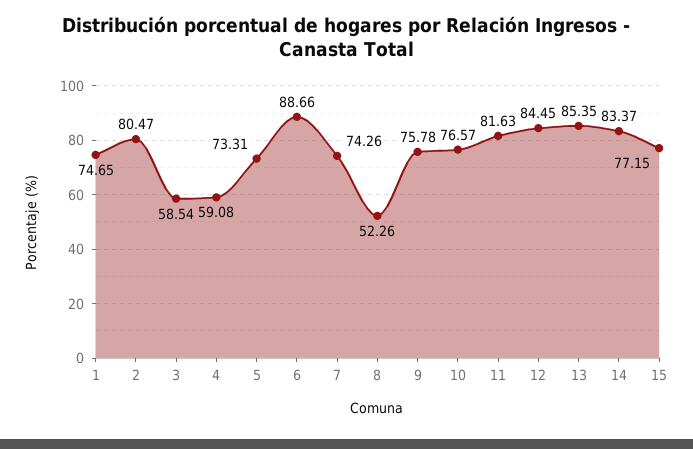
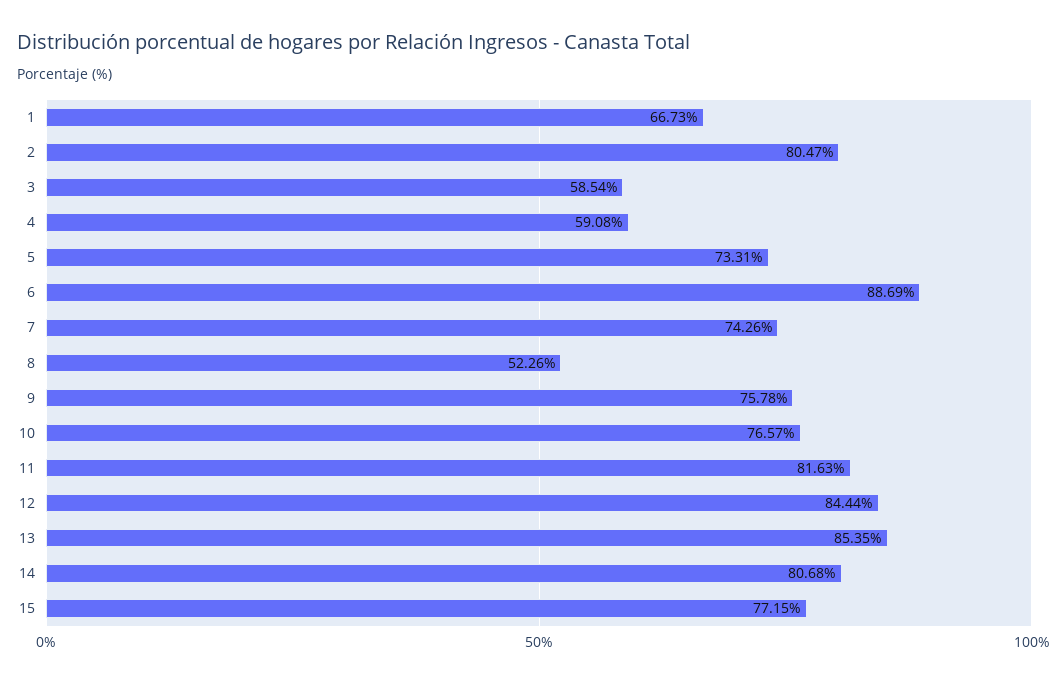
  {
-   "1": 74.65,
+   "1": 66.73,
    "2": 80.47,
    "3": 58.54,
    "4": 59.08,
    "5": 73.31,
-   "6": 88.66,
+   "6": 88.69,
    "7": 74.26,
    "8": 52.26,
    "9": 75.78,
    "10": 76.57,
    "11": 81.63,
-   "12": 84.45,
+   "12": 84.44,
    "13": 85.35,
-   "14": 83.37,
+   "14": 80.68,
    "15": 77.15
  }

